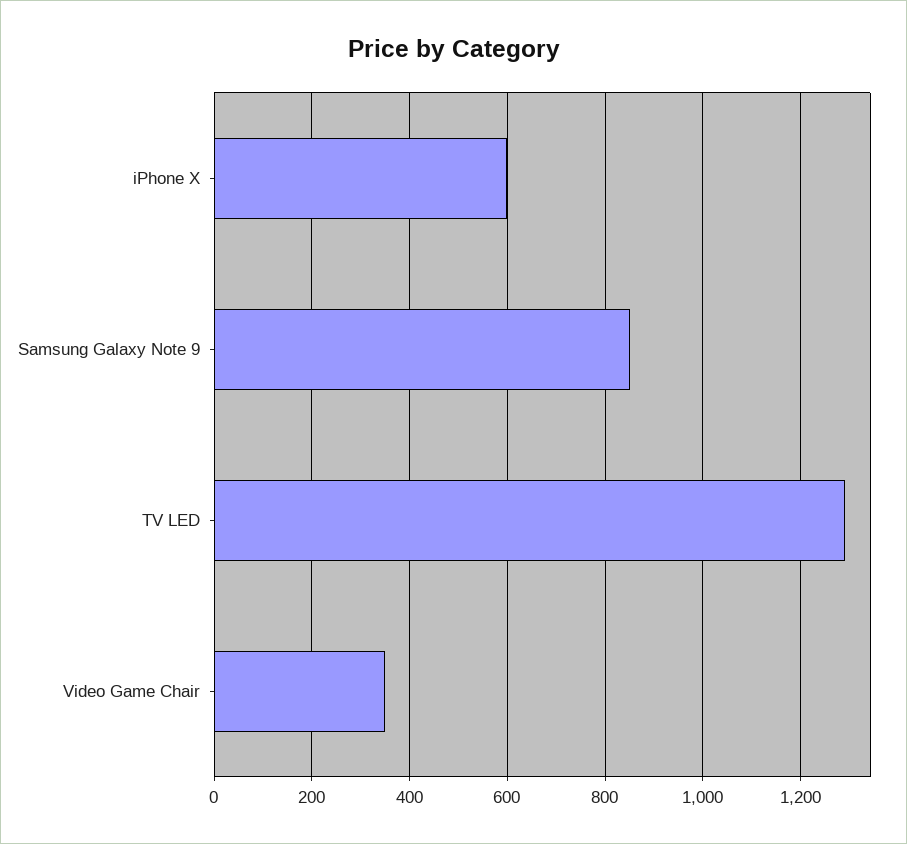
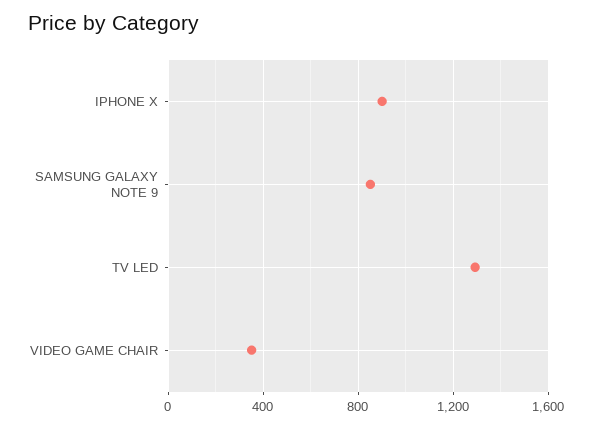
  {
-   "iPhone X": 600,
+   "iPhone X": 900,
    "Samsung Galaxy Note 9": 860,
    "TV LED": 1300,
    "Video Game Chair": 360
  }

